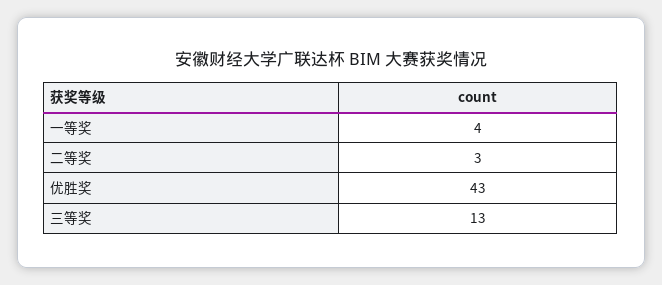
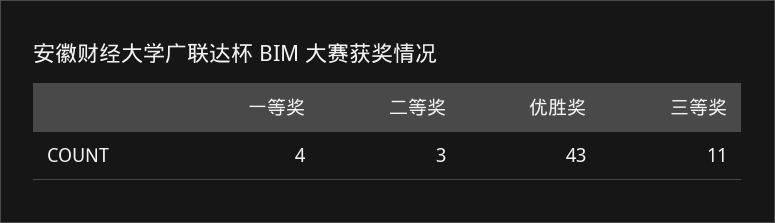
  {
    "一等奖": 4,
    "二等奖": 3,
    "优胜奖": 43,
-   "三等奖": 13
+   "三等奖": 11
  }

